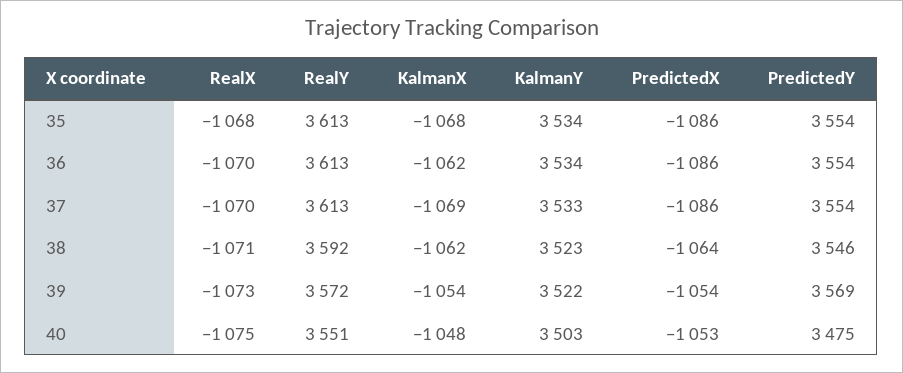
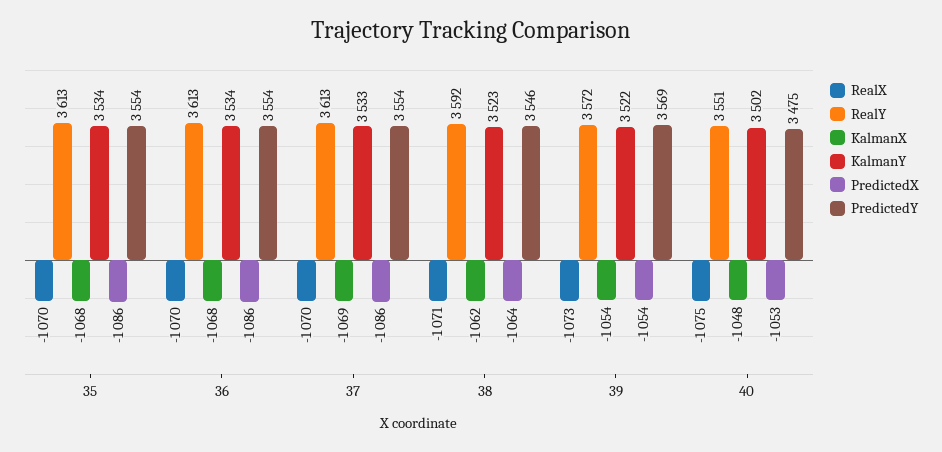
  {
    "RealX": {
-     "35": -1068,
+     "35": -1070,
      "36": -1070,
      "37": -1070,
      "38": -1071,
      "39": -1073,
      "40": -1075
    },
    "RealY": {
      "35": 3613,
      "36": 3613,
      "37": 3613,
      "38": 3592,
      "39": 3572,
      "40": 3551
    },
    "KalmanX": {
      "35": -1068,
-     "36": -1062,
+     "36": -1068,
      "37": -1069,
      "38": -1062,
      "39": -1054,
      "40": -1048
    },
    "KalmanY": {
      "35": 3534,
      "36": 3534,
      "37": 3533,
      "38": 3523,
      "39": 3522,
-     "40": 3503
+     "40": 3502
    },
    "PredictedX": {
      "35": -1086,
      "36": -1086,
      "37": -1086,
      "38": -1064,
      "39": -1054,
      "40": -1053
    },
    "PredictedY": {
      "35": 3554,
      "36": 3554,
      "37": 3554,
      "38": 3546,
      "39": 3569,
      "40": 3475
    }
  }

